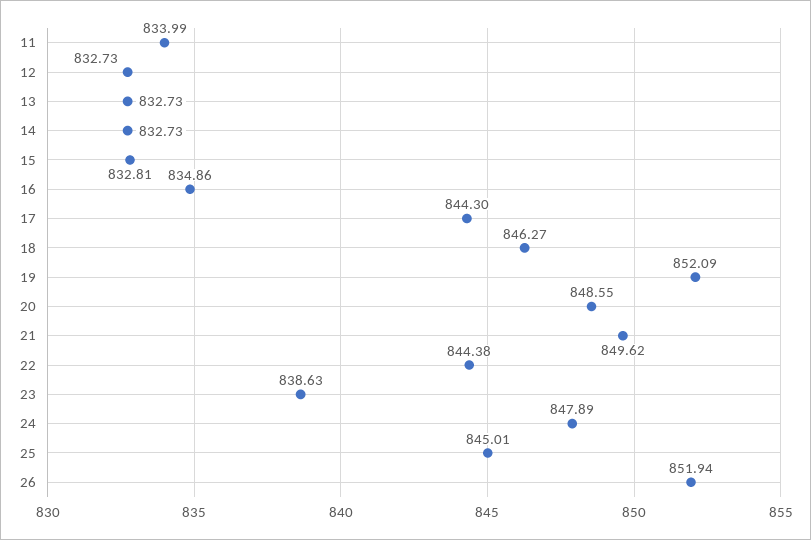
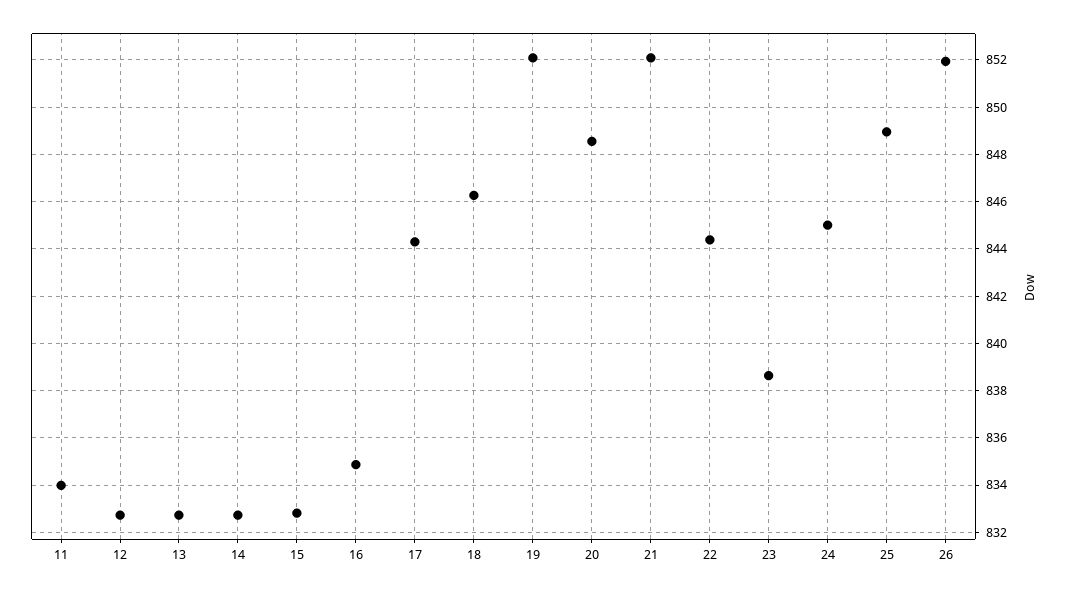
  {
    "11": 833.99,
    "12": 832.73,
    "13": 832.73,
    "14": 832.73,
    "15": 832.81,
    "16": 834.86,
    "17": 844.3,
    "18": 846.27,
    "19": 852.09,
    "20": 848.55,
-   "21": 849.62,
+   "21": 852,
    "22": 844.38,
    "23": 838.63,
-   "24": 847.89,
+   "24": 845,
-   "25": 845.01,
+   "25": 849,
    "26": 851.94
  }

